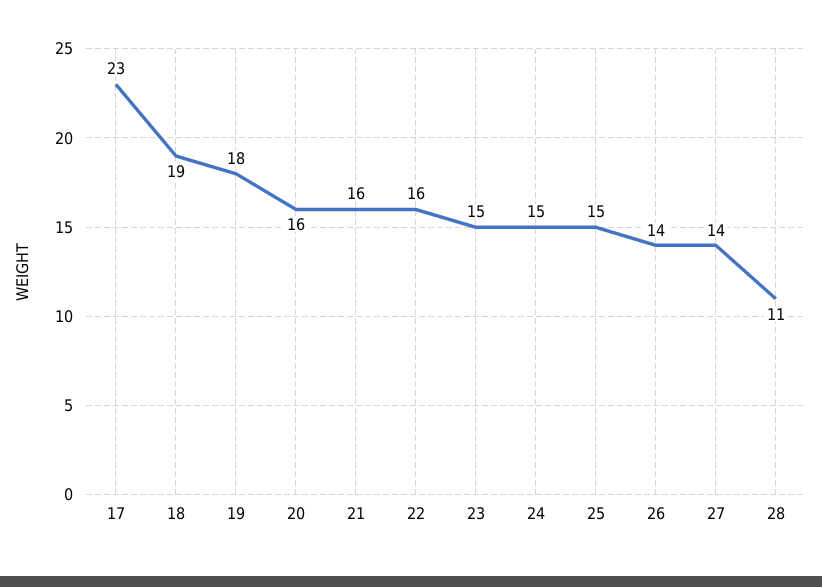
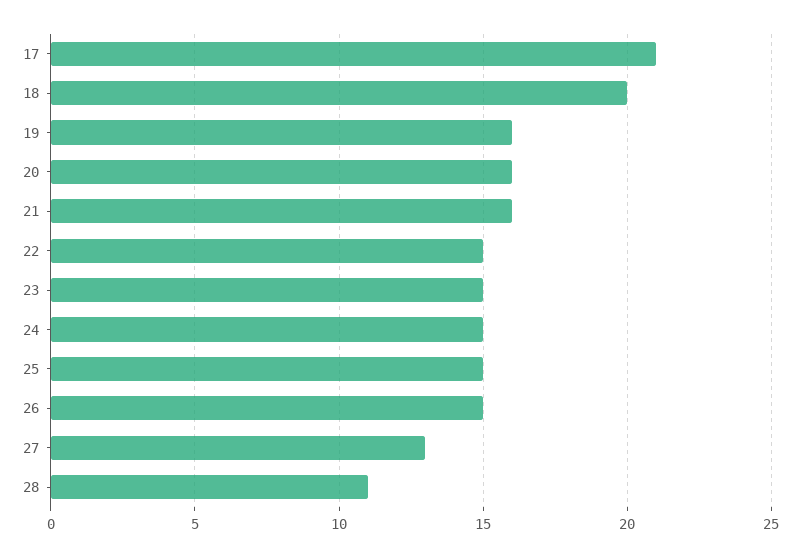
  {
-   "17": 23,
+   "17": 21,
-   "18": 19,
+   "18": 20,
-   "19": 18,
+   "19": 16,
    "20": 16,
    "21": 16,
-   "22": 16,
+   "22": 15,
    "23": 15,
    "24": 15,
    "25": 15,
-   "26": 14,
+   "26": 15,
-   "27": 14,
+   "27": 13,
    "28": 11
  }

